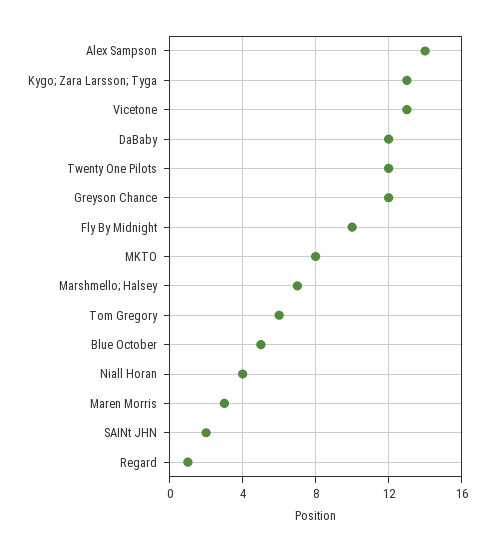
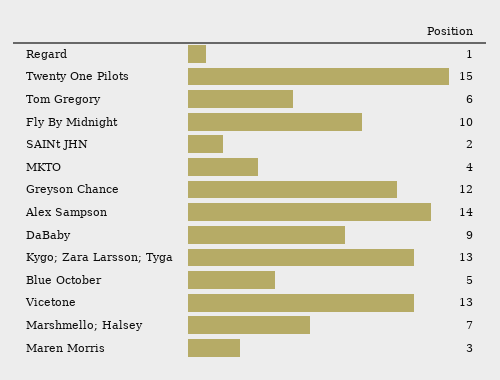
  {
    "Alex Sampson": 14,
    "Kygo; Zara Larsson; Tyga": 13,
    "Vicetone": 13,
-   "DaBaby": 12,
+   "DaBaby": 9,
-   "Twenty One Pilots": 12,
+   "Twenty One Pilots": 15,
    "Greyson Chance": 12,
    "Fly By Midnight": 10,
-   "MKTO": 8,
+   "MKTO": 4,
    "Marshmello; Halsey": 7,
    "Tom Gregory": 6,
    "Blue October": 5,
-   "Niall Horan": 4,
    "Maren Morris": 3,
    "SAINt JHN": 2,
    "Regard": 1
  }

